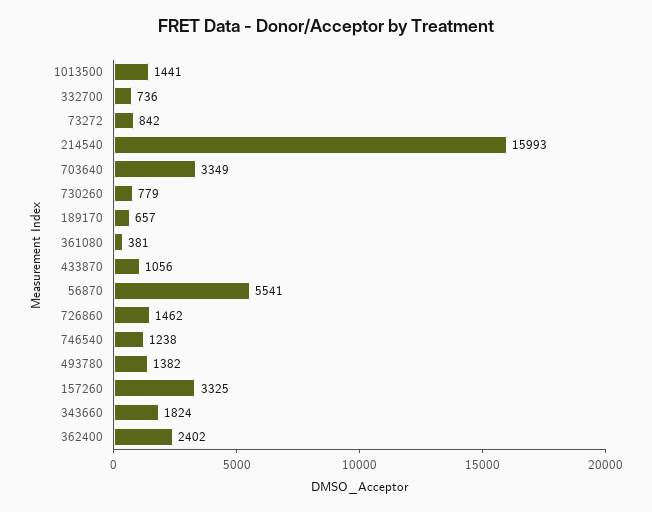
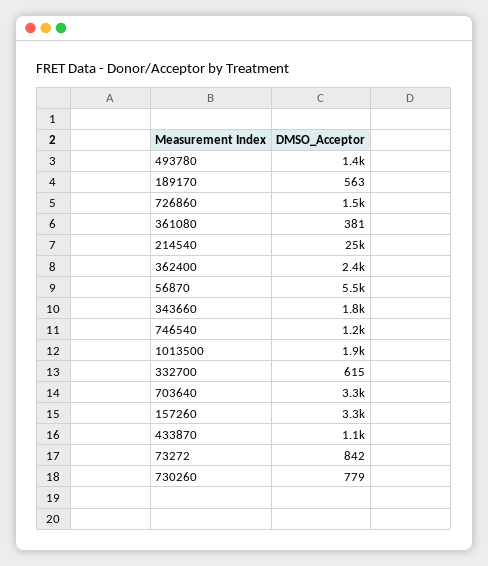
  {
-   "1013500": 1441,
+   "1013500": 1900,
-   "332700": 736,
+   "332700": 615,
    "73272": 842,
-   "214540": 15993,
+   "214540": 25000,
    "703640": 3349,
    "730260": 779,
-   "189170": 657,
+   "189170": 563,
    "361080": 381,
    "433870": 1056,
    "56870": 5541,
    "726860": 1462,
    "746540": 1238,
    "493780": 1382,
    "157260": 3325,
    "343660": 1824,
    "362400": 2402
  }

